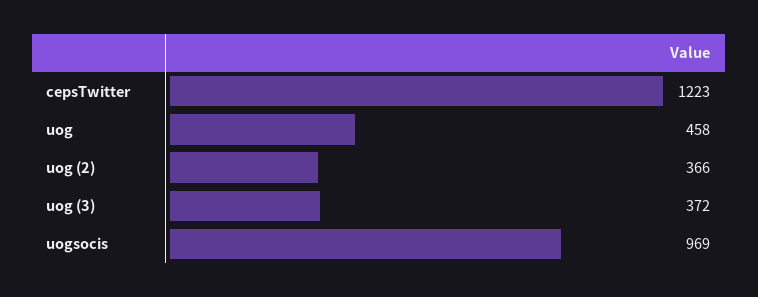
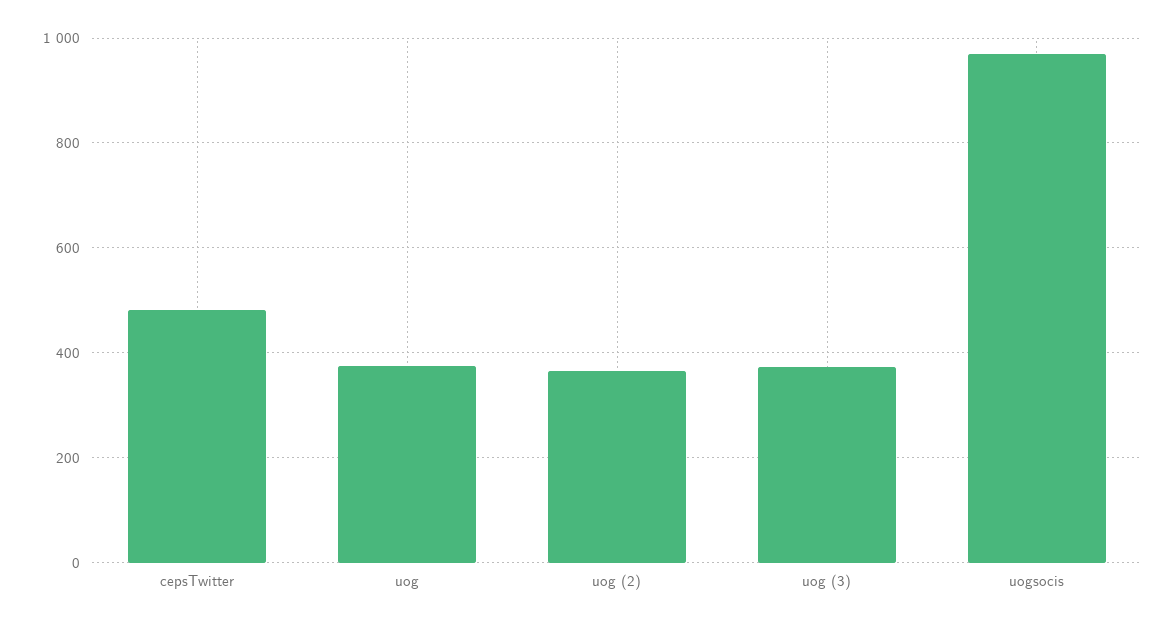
  {
-   "cepsTwitter": 1223,
+   "cepsTwitter": 480,
-   "uog": 458,
+   "uog": 380,
    "uog (2)": 366,
    "uog (3)": 372,
    "uogsocis": 969
  }

